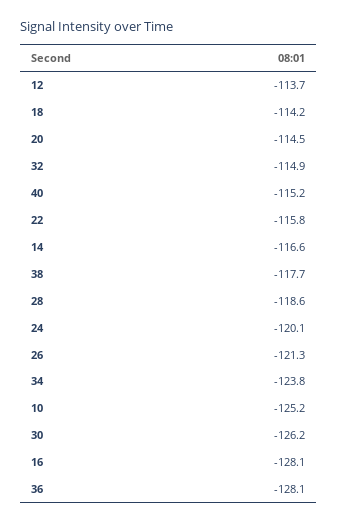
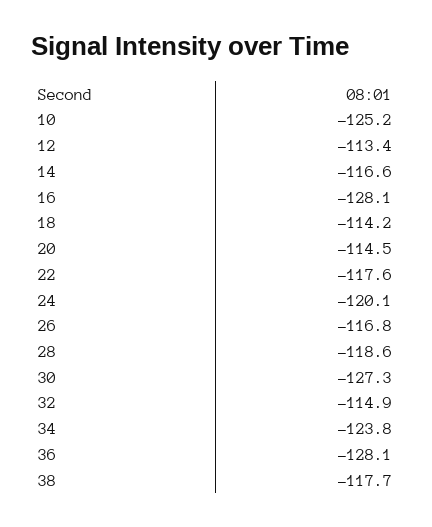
  {
-   "12": -113.7,
+   "12": -113.4,
    "18": -114.2,
    "20": -114.5,
    "32": -114.9,
-   "40": -115.2,
-   "22": -115.8,
+   "22": -117.6,
    "14": -116.6,
    "38": -117.7,
    "28": -118.6,
    "24": -120.1,
-   "26": -121.3,
+   "26": -116.8,
    "34": -123.8,
    "10": -125.2,
-   "30": -126.2,
+   "30": -127.3,
    "16": -128.1,
    "36": -128.1
  }

